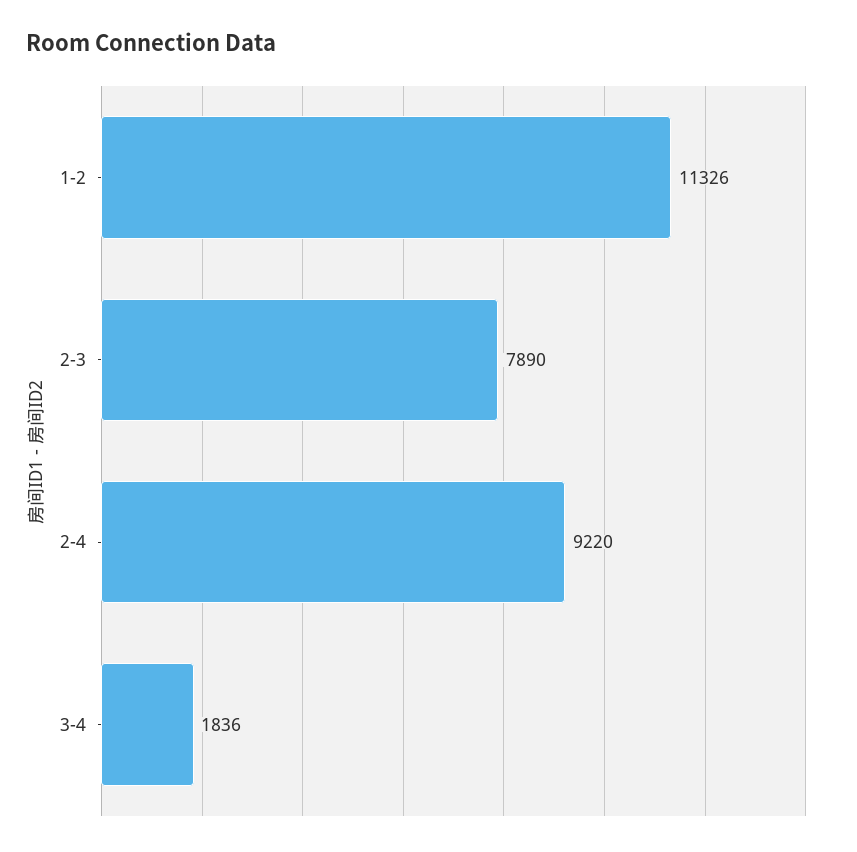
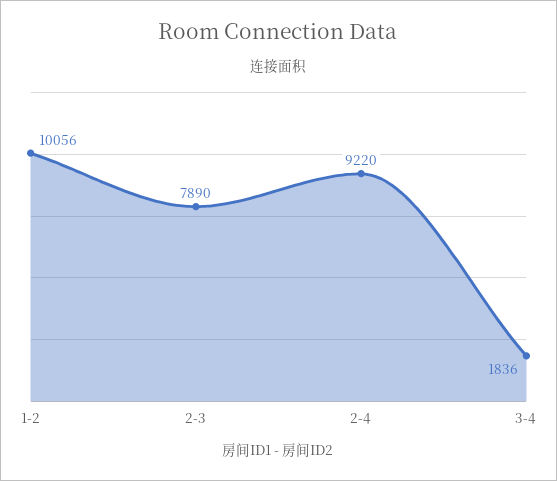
  {
-   "1-2": 11326,
+   "1-2": 10056,
    "2-3": 7890,
    "2-4": 9220,
    "3-4": 1836
  }

